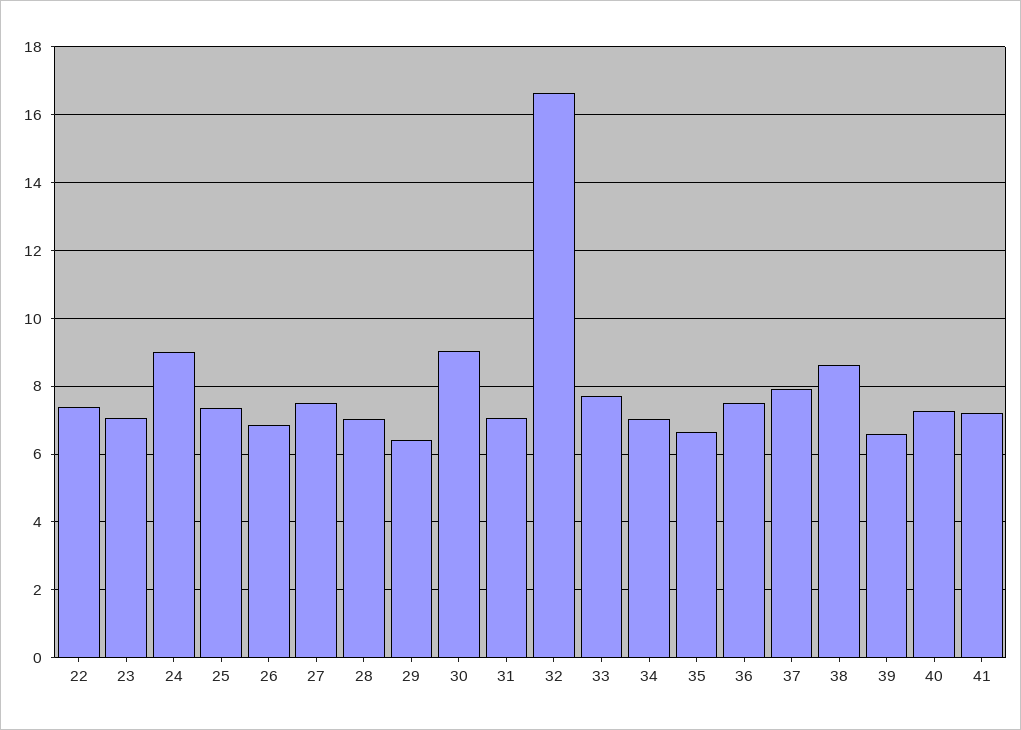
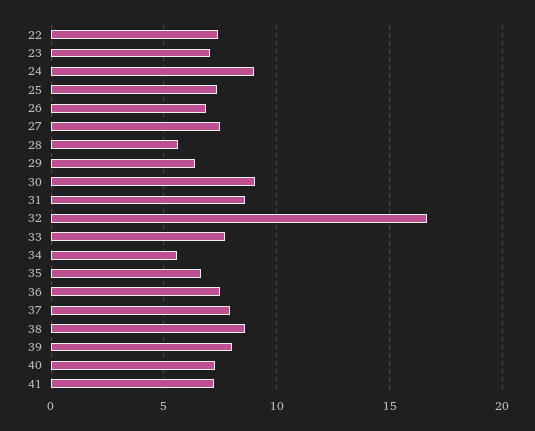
  {
    "22": 7.4,
    "23": 7,
    "24": 9,
    "25": 7.4,
    "26": 6.8,
    "27": 7.6,
-   "28": 7,
+   "28": 5.5,
    "29": 6.4,
    "30": 9,
-   "31": 7,
+   "31": 8.5,
    "32": 16.6,
    "33": 7.8,
-   "34": 7,
+   "34": 5.5,
    "35": 6.6,
    "36": 7.6,
    "37": 8,
    "38": 8.6,
-   "39": 6.6,
+   "39": 8,
    "40": 7.2,
    "41": 7.2
  }

